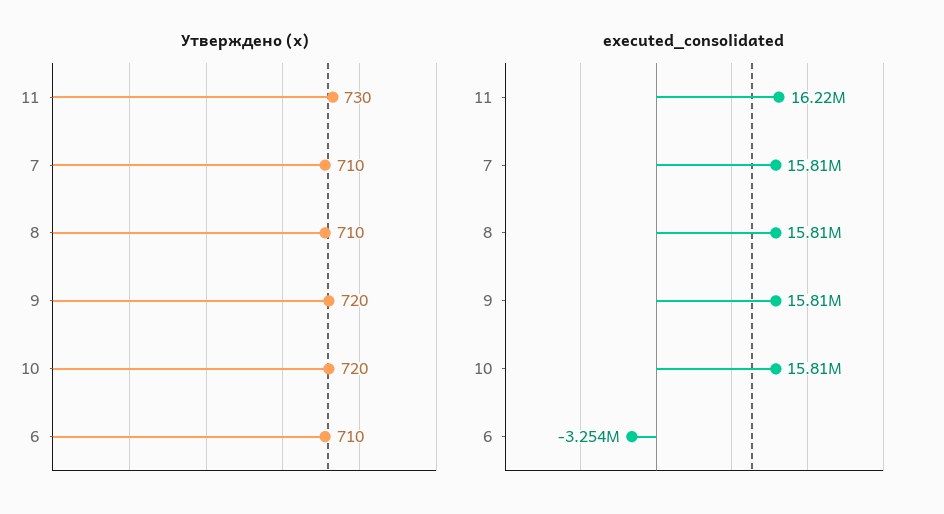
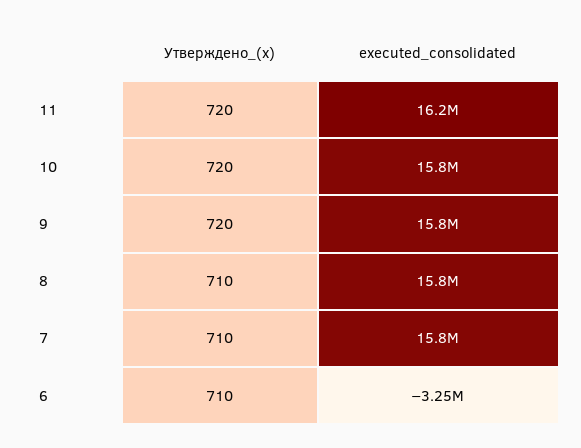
  {
    "Утверждено (x)": {
-     "11": 730,
+     "11": 720,
      "7": 710,
      "8": 710,
      "9": 720,
      "10": 720,
      "6": 710
    },
    "executed_consolidated": {
      "11": 16220000,
      "7": 15810000,
      "8": 15810000,
      "9": 15810000,
      "10": 15810000,
      "6": -3254000
    }
  }

